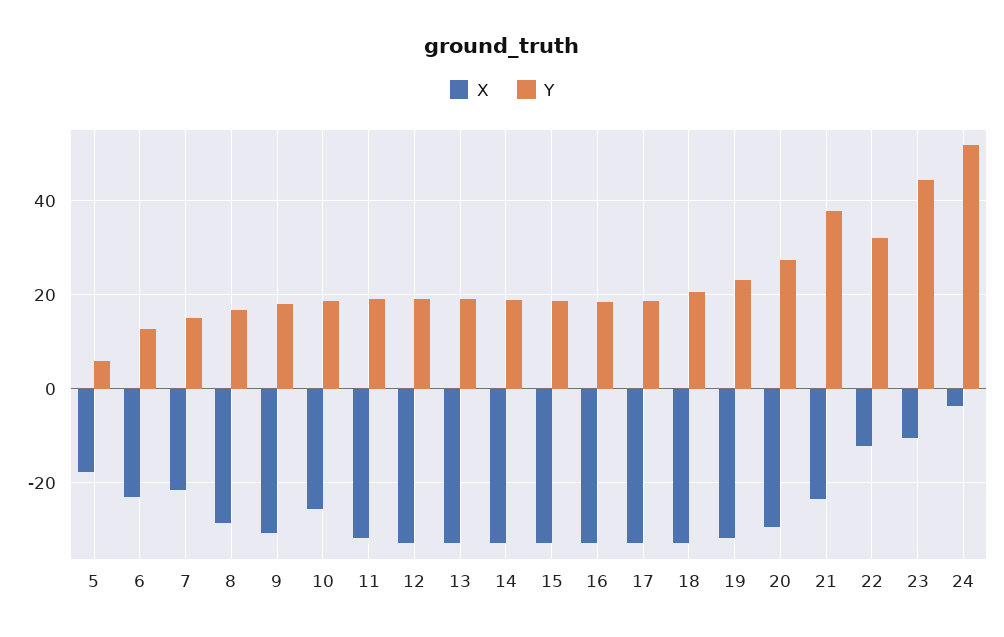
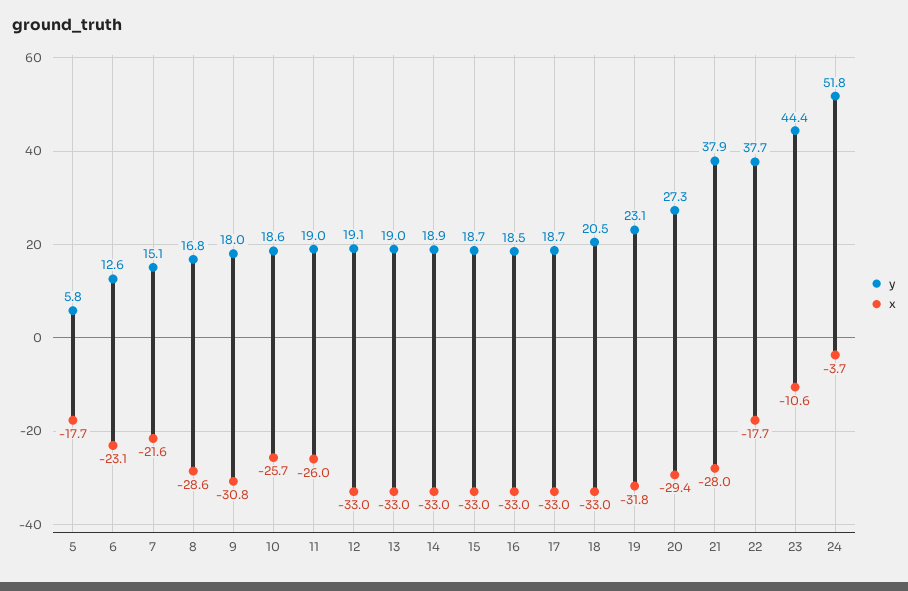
  {
    "X": {
      "5": -17.7,
      "6": -23.1,
      "7": -21.6,
      "8": -28.6,
      "9": -30.8,
      "10": -25.7,
-     "11": -32,
+     "11": -26,
      "12": -33,
      "13": -33,
      "14": -33,
      "15": -33,
      "16": -33,
      "17": -33,
      "18": -33,
      "19": -31.8,
      "20": -29.4,
-     "21": -24,
+     "21": -28,
-     "22": -12,
+     "22": -17.7,
      "23": -10.6,
      "24": -3.7
    },
    "Y": {
      "5": 5.8,
      "6": 12.6,
      "7": 15.1,
      "8": 16.8,
      "9": 18,
      "10": 18.6,
      "11": 19,
      "12": 19.1,
      "13": 19,
      "14": 18.9,
      "15": 18.7,
      "16": 18.5,
      "17": 18.7,
      "18": 20.5,
      "19": 23.1,
      "20": 27.3,
      "21": 37.9,
-     "22": 32,
+     "22": 37.7,
      "23": 44.4,
      "24": 51.8
    }
  }

